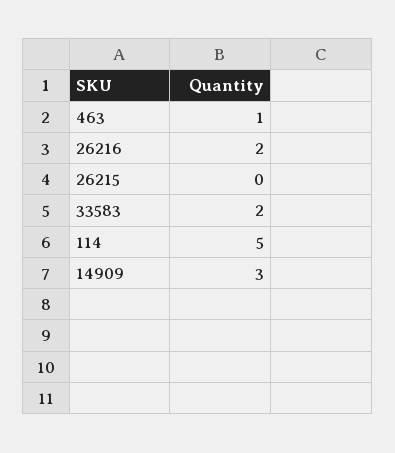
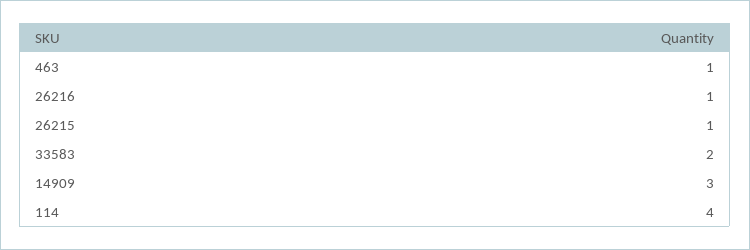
  {
    "463": 1,
-   "26216": 2,
+   "26216": 1,
-   "26215": 0,
+   "26215": 1,
    "33583": 2,
-   "114": 5,
+   "114": 4,
    "14909": 3
  }

